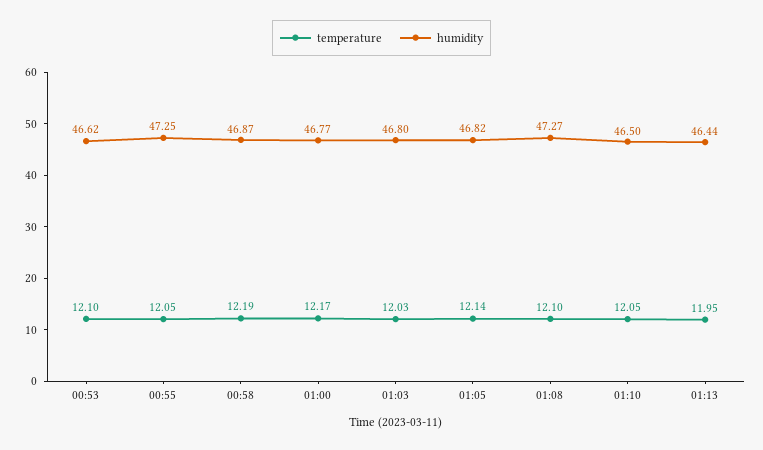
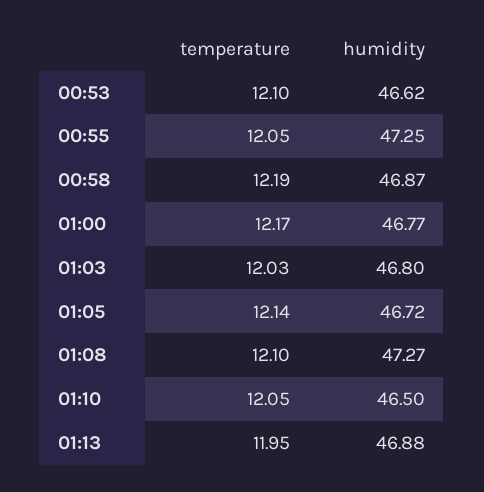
  {
    "temperature": {
      "00:53": 12.1,
      "00:55": 12.05,
      "00:58": 12.19,
      "01:00": 12.17,
      "01:03": 12.03,
      "01:05": 12.14,
      "01:08": 12.1,
      "01:10": 12.05,
      "01:13": 11.95
    },
    "humidity": {
      "00:53": 46.62,
      "00:55": 47.25,
      "00:58": 46.87,
      "01:00": 46.77,
      "01:03": 46.8,
-     "01:05": 46.82,
+     "01:05": 46.72,
      "01:08": 47.27,
      "01:10": 46.5,
-     "01:13": 46.44
+     "01:13": 46.88
    }
  }

